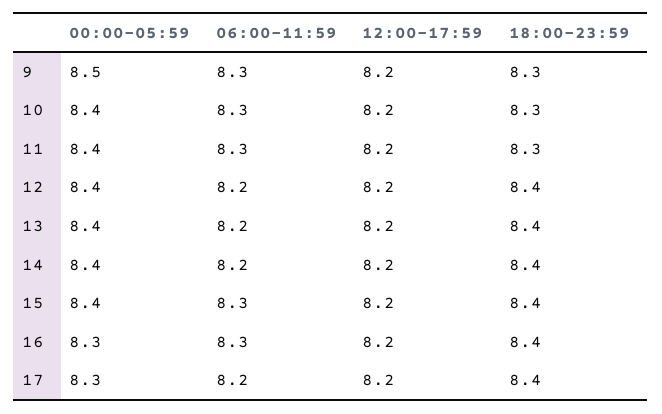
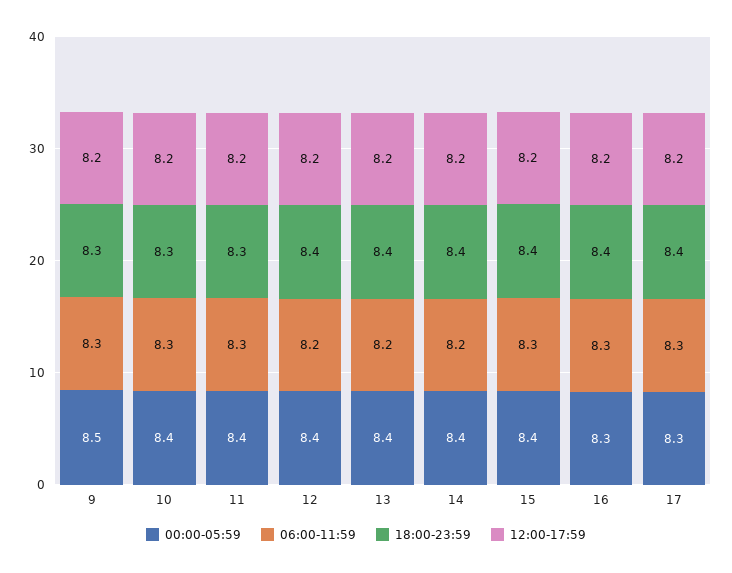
  {
    "00:00-05:59": {
      "9": 8.5,
      "10": 8.4,
      "11": 8.4,
      "12": 8.4,
      "13": 8.4,
      "14": 8.4,
      "15": 8.4,
      "16": 8.3,
      "17": 8.3
    },
    "06:00-11:59": {
      "9": 8.3,
      "10": 8.3,
      "11": 8.3,
      "12": 8.2,
      "13": 8.2,
      "14": 8.2,
      "15": 8.3,
      "16": 8.3,
-     "17": 8.2
+     "17": 8.3
    },
    "12:00-17:59": {
      "9": 8.2,
      "10": 8.2,
      "11": 8.2,
      "12": 8.2,
      "13": 8.2,
      "14": 8.2,
      "15": 8.2,
      "16": 8.2,
      "17": 8.2
    },
    "18:00-23:59": {
      "9": 8.3,
      "10": 8.3,
      "11": 8.3,
      "12": 8.4,
      "13": 8.4,
      "14": 8.4,
      "15": 8.4,
      "16": 8.4,
      "17": 8.4
    }
  }

